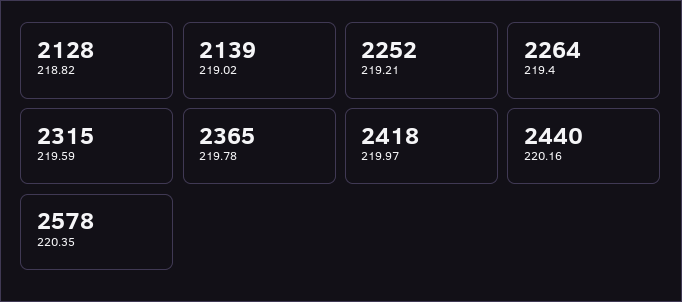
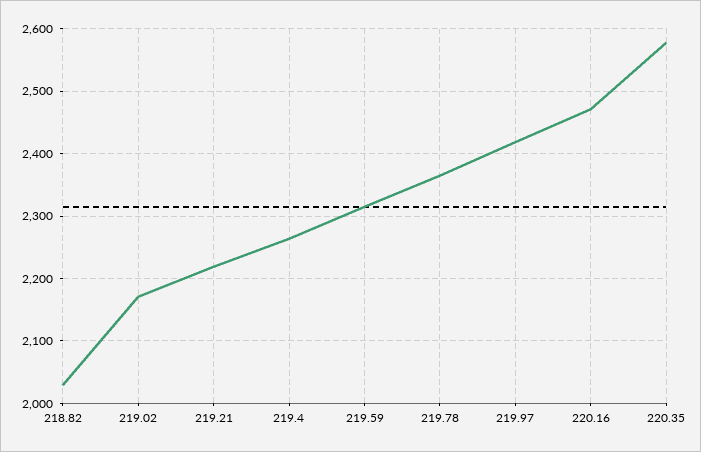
  {
-   "218.82": 2128,
+   "218.82": 2030,
-   "219.02": 2139,
+   "219.02": 2170,
-   "219.21": 2252,
+   "219.21": 2220,
    "219.4": 2264,
    "219.59": 2315,
    "219.78": 2365,
    "219.97": 2418,
-   "220.16": 2440,
+   "220.16": 2470,
    "220.35": 2578
  }

